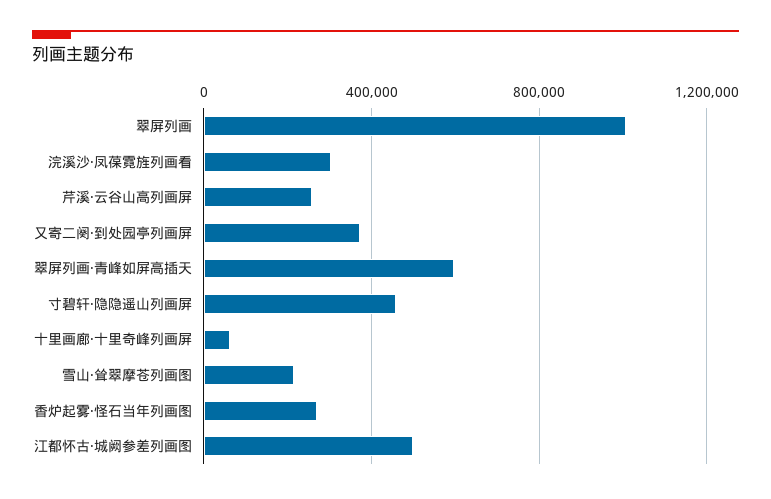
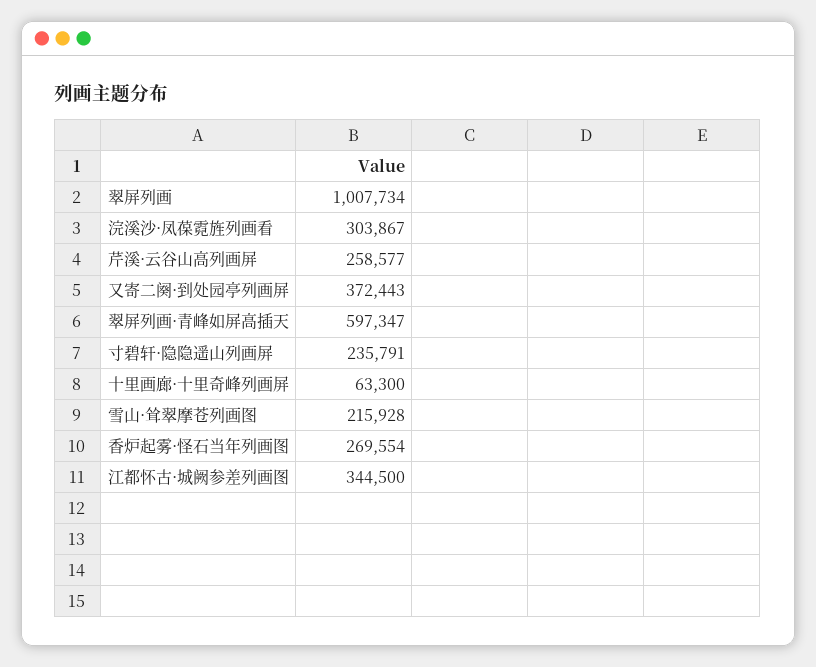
  {
    "翠屏列画": 1007734,
    "浣溪沙·凤葆霓旌列画看": 303867,
    "芹溪·云谷山高列画屏": 258577,
    "又寄二阕·到处园亭列画屏": 372443,
    "翠屏列画·青峰如屏高插天": 597347,
-   "寸碧轩·隐隐遥山列画屏": 450000,
+   "寸碧轩·隐隐遥山列画屏": 235791,
    "十里画廊·十里奇峰列画屏": 63300,
    "雪山·耸翠摩苍列画图": 215928,
    "香炉起雾·怪石当年列画图": 269554,
-   "江都怀古·城阙参差列画图": 500000
+   "江都怀古·城阙参差列画图": 344500
  }

